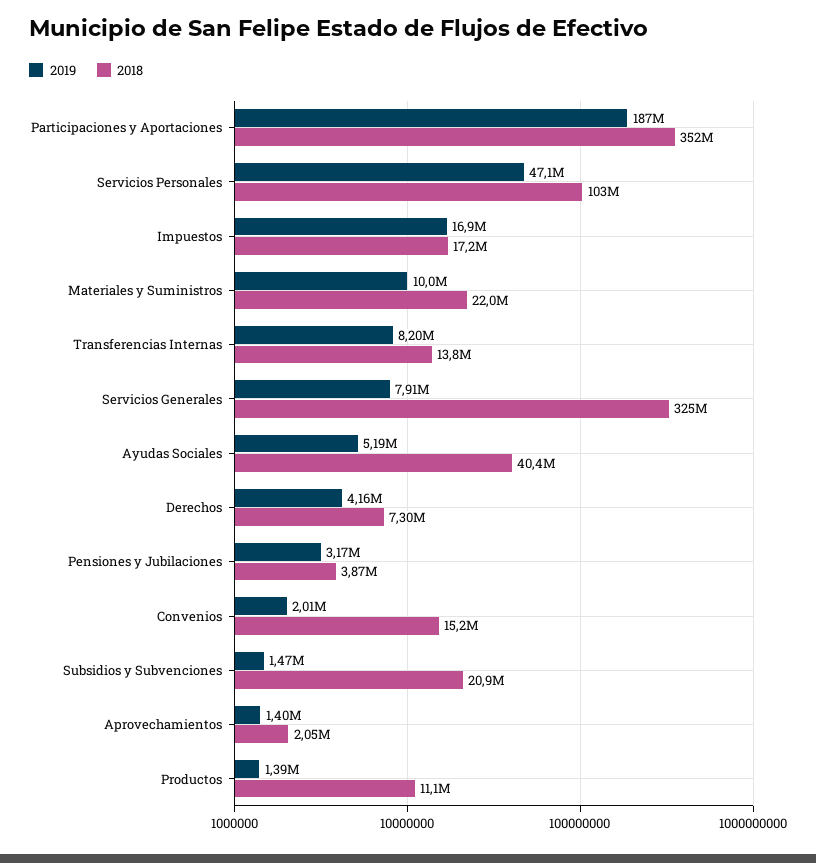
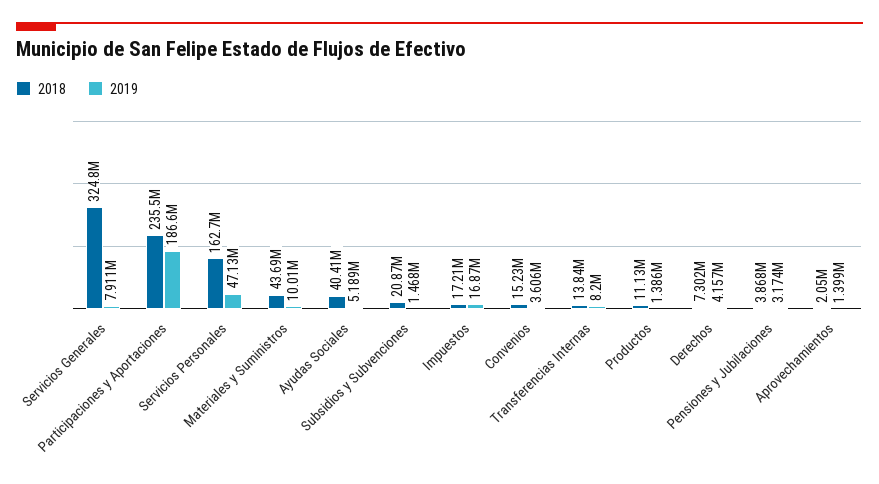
  {
    "2019": {
      "Participaciones y Aportaciones": 186600000,
      "Servicios Personales": 47130000,
      "Impuestos": 16870000,
      "Materiales y Suministros": 10010000,
      "Transferencias Internas": 8200000,
      "Servicios Generales": 7911000,
      "Ayudas Sociales": 5189000,
      "Derechos": 4157000,
      "Pensiones y Jubilaciones": 3174000,
-     "Convenios": 2010000,
+     "Convenios": 3606000,
      "Subsidios y Subvenciones": 1468000,
      "Aprovechamientos": 1399000,
      "Productos": 1386000
    },
    "2018": {
-     "Participaciones y Aportaciones": 352000000,
+     "Participaciones y Aportaciones": 235500000,
-     "Servicios Personales": 103000000,
+     "Servicios Personales": 162700000,
      "Impuestos": 17210000,
-     "Materiales y Suministros": 22000000,
+     "Materiales y Suministros": 43690000,
      "Transferencias Internas": 13840000,
      "Servicios Generales": 324800000,
      "Ayudas Sociales": 40410000,
      "Derechos": 7302000,
      "Pensiones y Jubilaciones": 3868000,
      "Convenios": 15230000,
      "Subsidios y Subvenciones": 20870000,
      "Aprovechamientos": 2050000,
      "Productos": 11130000
    }
  }

